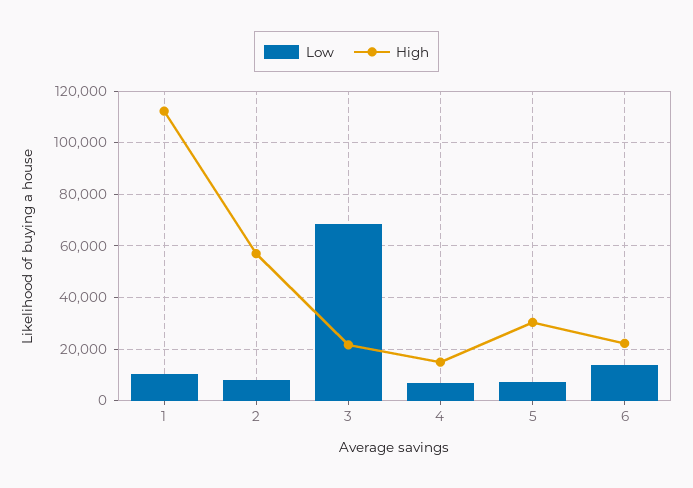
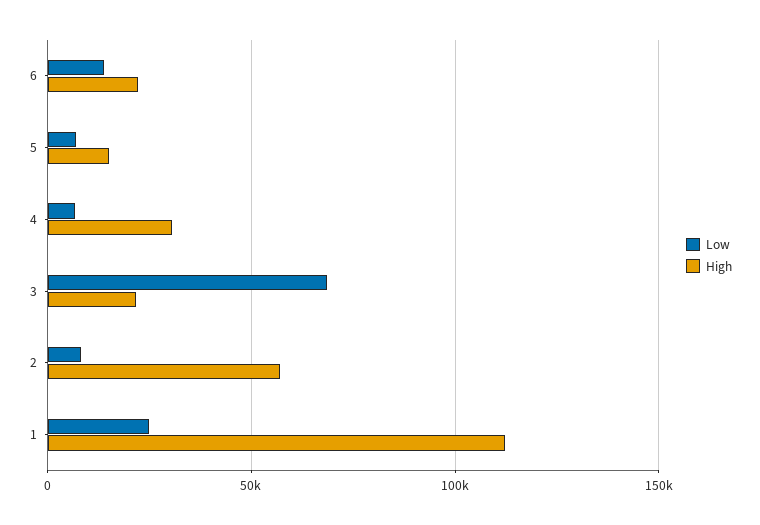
  {
    "Low": {
-     "1": 10000,
+     "1": 25000,
      "2": 7500,
      "3": 67500,
      "4": 7500,
      "5": 7500,
      "6": 15000
    },
    "High": {
      "1": 112500,
      "2": 57500,
      "3": 22500,
-     "4": 15000,
+     "4": 30000,
-     "5": 30000,
+     "5": 15000,
      "6": 22500
    }
  }

